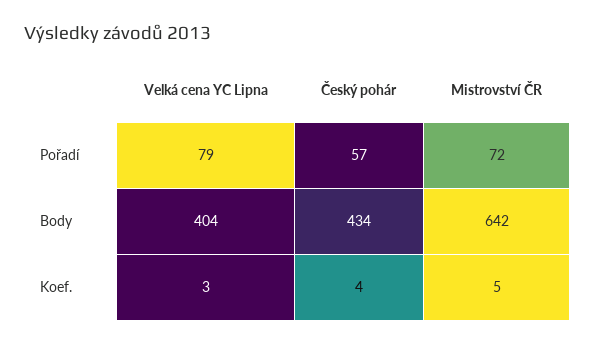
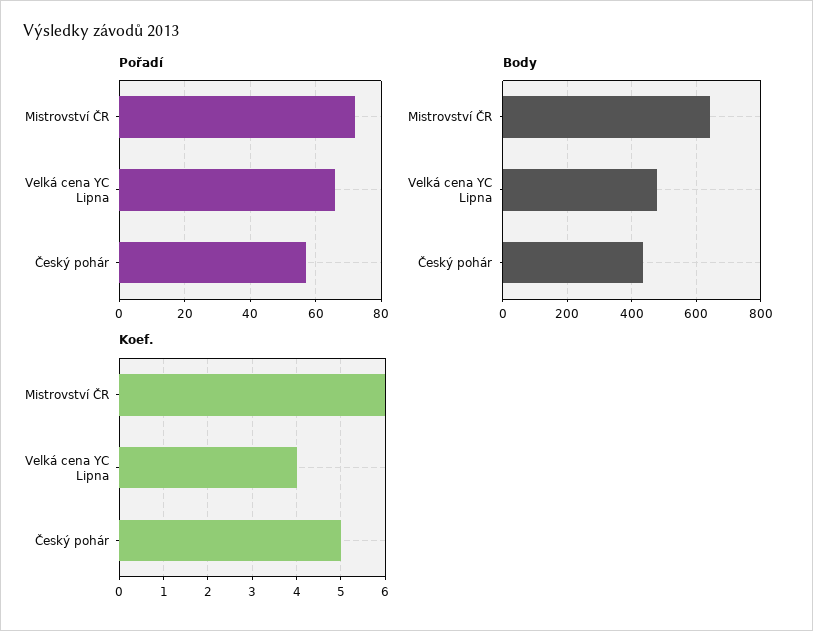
  {
    "Pořadí": {
-     "Velká cena YC Lipna": 79,
+     "Velká cena YC Lipna": 65,
      "Český pohár": 57,
      "Mistrovství ČR": 72
    },
    "Body": {
-     "Velká cena YC Lipna": 404,
+     "Velká cena YC Lipna": 480,
      "Český pohár": 434,
      "Mistrovství ČR": 642
    },
    "Koef.": {
-     "Velká cena YC Lipna": 3,
+     "Velká cena YC Lipna": 4,
-     "Český pohár": 4,
+     "Český pohár": 5,
-     "Mistrovství ČR": 5
+     "Mistrovství ČR": 6
    }
  }

